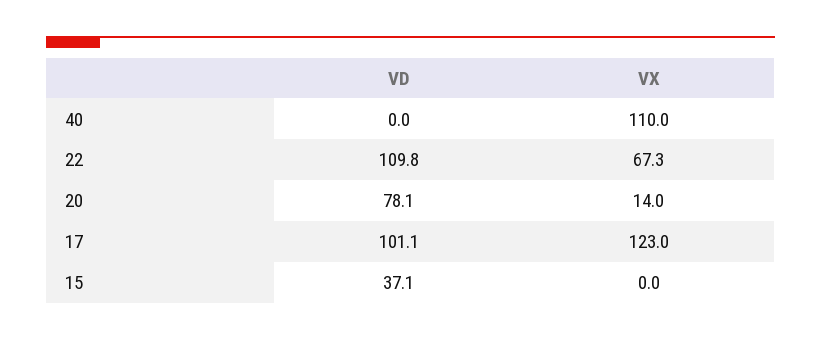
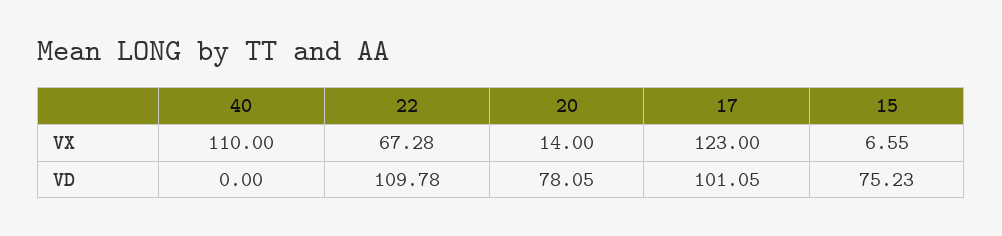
  {
    "VD": {
      "40": 0,
      "22": 109.78,
      "20": 78.05,
      "17": 101.05,
-     "15": 37.1
+     "15": 75.23
    },
    "VX": {
      "40": 110,
      "22": 67.28,
      "20": 14,
      "17": 123,
-     "15": 0
+     "15": 6.55
    }
  }

